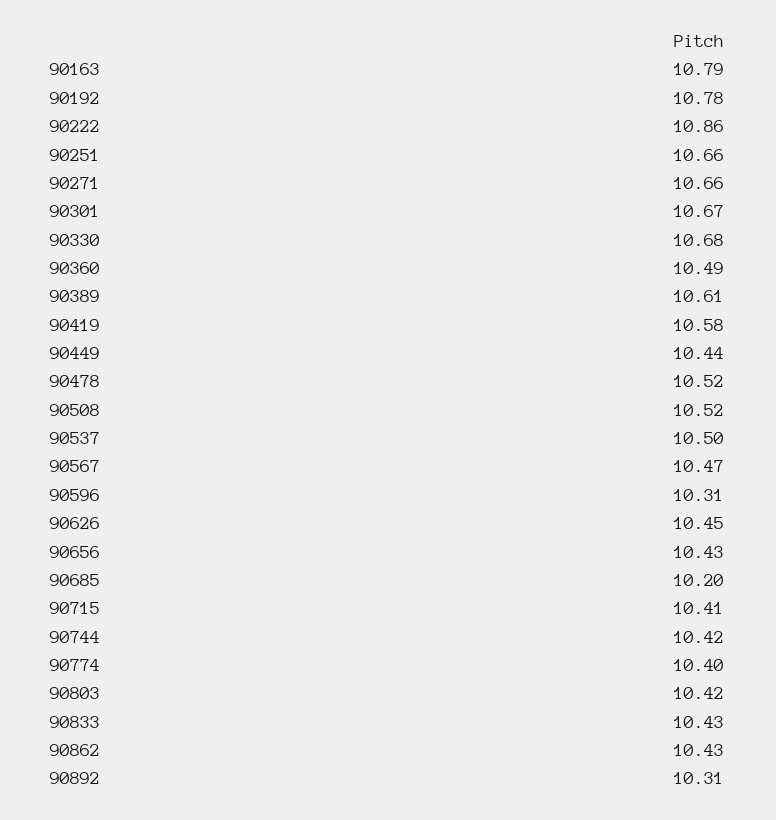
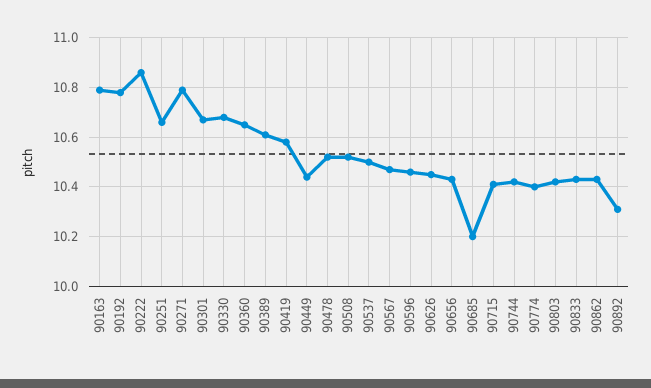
  {
    "90163": 10.79,
    "90192": 10.78,
    "90222": 10.86,
    "90251": 10.66,
-   "90271": 10.66,
+   "90271": 10.8,
    "90301": 10.67,
    "90330": 10.68,
-   "90360": 10.49,
+   "90360": 10.65,
    "90389": 10.61,
    "90419": 10.58,
    "90449": 10.44,
    "90478": 10.52,
    "90508": 10.52,
    "90537": 10.5,
    "90567": 10.47,
-   "90596": 10.31,
+   "90596": 10.45,
    "90626": 10.45,
    "90656": 10.43,
    "90685": 10.2,
    "90715": 10.41,
    "90744": 10.42,
    "90774": 10.4,
    "90803": 10.42,
    "90833": 10.43,
    "90862": 10.43,
    "90892": 10.31
  }

